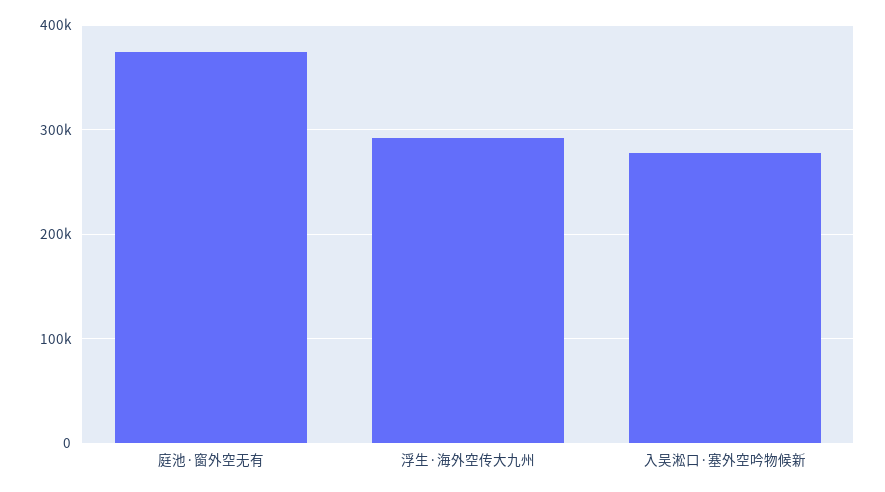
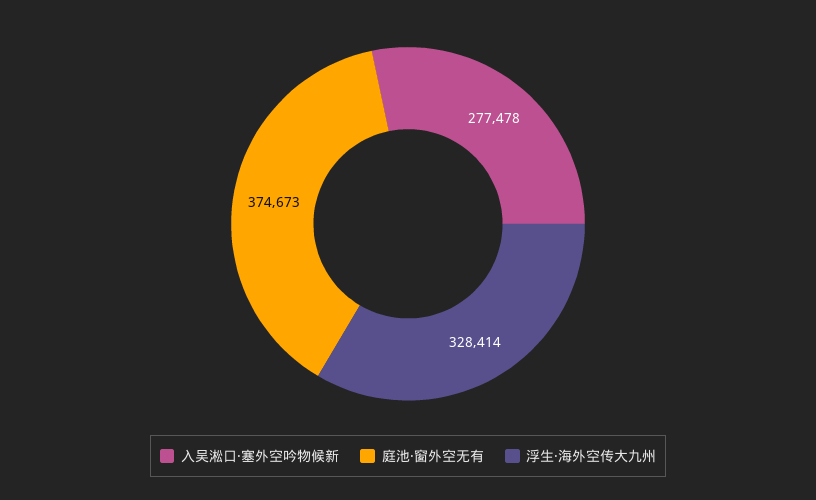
  {
    "庭池·窗外空无有": 374673,
-   "浮生·海外空传大九州": 290000,
+   "浮生·海外空传大九州": 328414,
    "入吴淞口·塞外空吟物候新": 277478
  }

